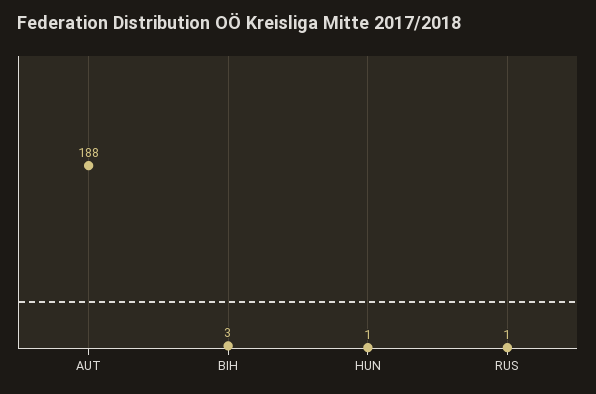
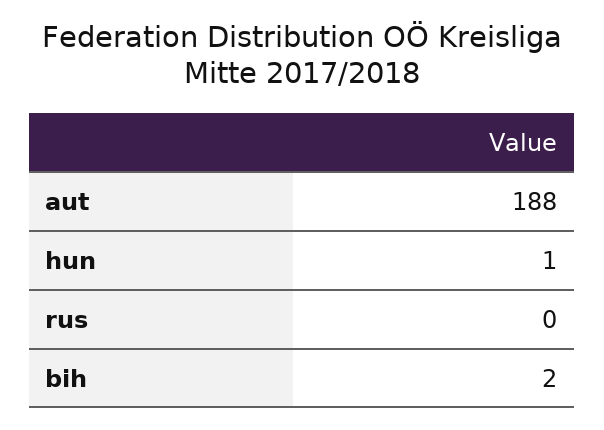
  {
    "AUT": 188,
-   "BIH": 3,
+   "BIH": 2,
    "HUN": 1,
-   "RUS": 1
+   "RUS": 0
  }

